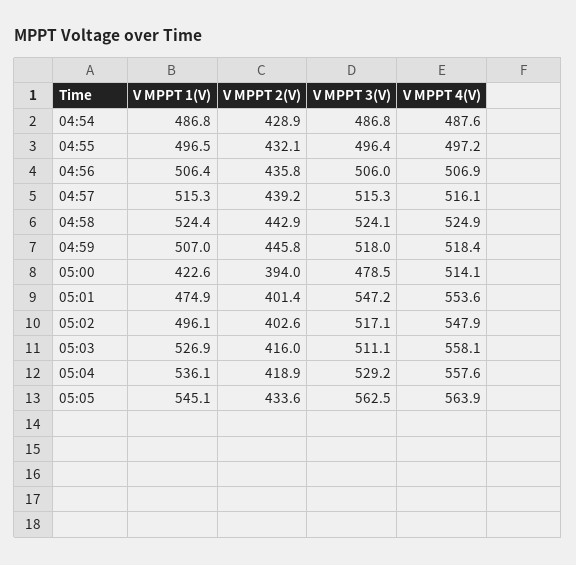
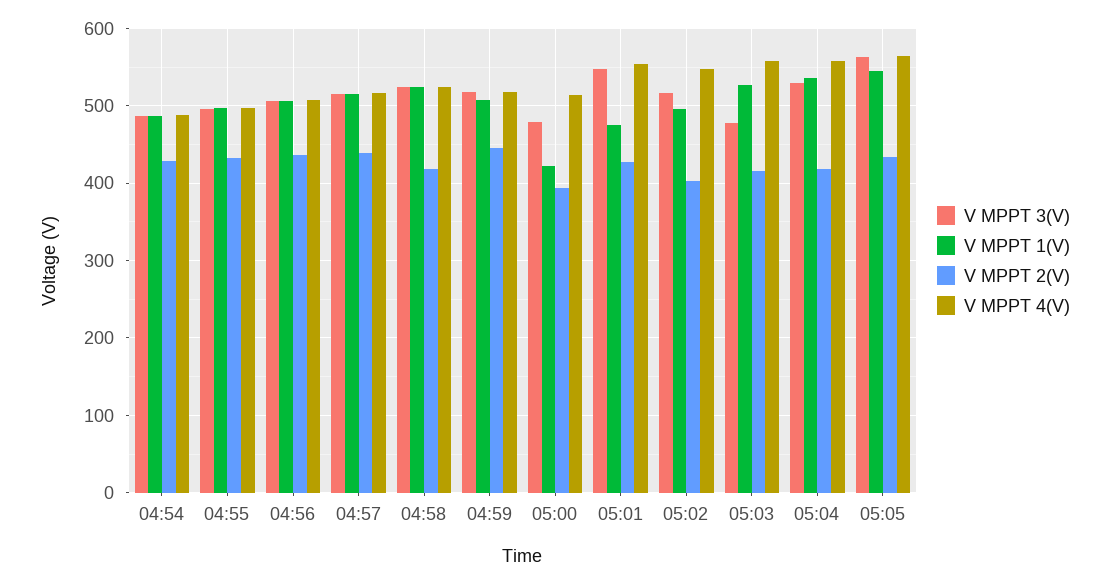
  {
    "V MPPT 1(V)": {
      "04:54": 486.8,
      "04:55": 496.5,
      "04:56": 506.4,
      "04:57": 515.3,
      "04:58": 524.4,
      "04:59": 507,
      "05:00": 422.6,
      "05:01": 474.9,
      "05:02": 496.1,
      "05:03": 526.9,
      "05:04": 536.1,
      "05:05": 545.1
    },
    "V MPPT 2(V)": {
      "04:54": 428.9,
      "04:55": 432.1,
      "04:56": 435.8,
      "04:57": 439.2,
-     "04:58": 442.9,
+     "04:58": 420,
      "04:59": 445.8,
      "05:00": 394,
-     "05:01": 401.4,
+     "05:01": 430,
      "05:02": 402.6,
      "05:03": 416,
      "05:04": 418.9,
      "05:05": 433.6
    },
    "V MPPT 3(V)": {
      "04:54": 486.8,
      "04:55": 496.4,
      "04:56": 506,
      "04:57": 515.3,
      "04:58": 524.1,
      "04:59": 518,
      "05:00": 478.5,
      "05:01": 547.2,
      "05:02": 517.1,
-     "05:03": 511.1,
+     "05:03": 480,
      "05:04": 529.2,
      "05:05": 562.5
    },
    "V MPPT 4(V)": {
      "04:54": 487.6,
      "04:55": 497.2,
      "04:56": 506.9,
      "04:57": 516.1,
      "04:58": 524.9,
      "04:59": 518.4,
      "05:00": 514.1,
      "05:01": 553.6,
      "05:02": 547.9,
      "05:03": 558.1,
      "05:04": 557.6,
      "05:05": 563.9
    }
  }

